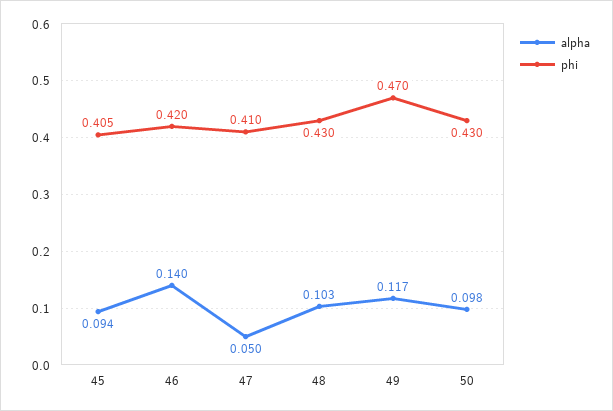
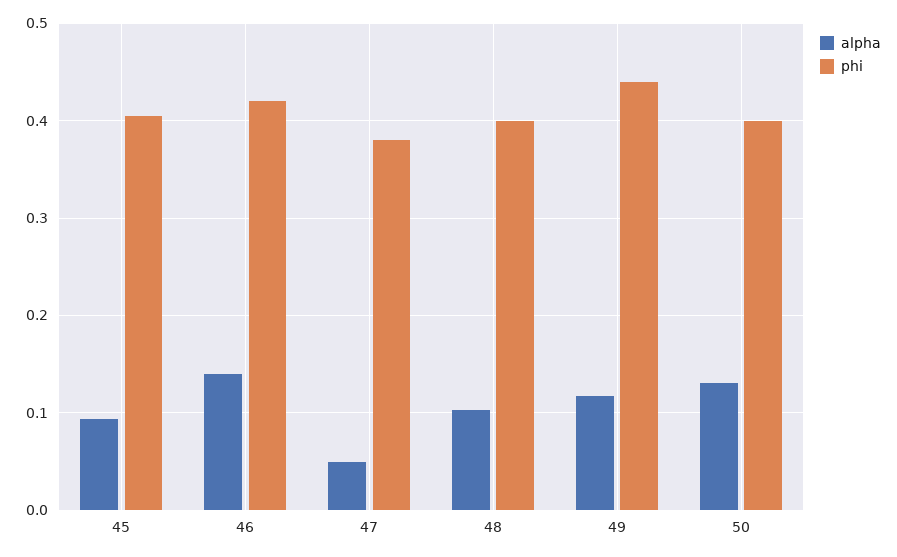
  {
    "alpha": {
      "45": 0.094,
      "46": 0.14,
      "47": 0.05,
      "48": 0.103,
      "49": 0.117,
-     "50": 0.098
+     "50": 0.13
    },
    "phi": {
      "45": 0.405,
      "46": 0.42,
-     "47": 0.41,
+     "47": 0.38,
-     "48": 0.43,
+     "48": 0.4,
-     "49": 0.47,
+     "49": 0.44,
-     "50": 0.43
+     "50": 0.4
    }
  }

